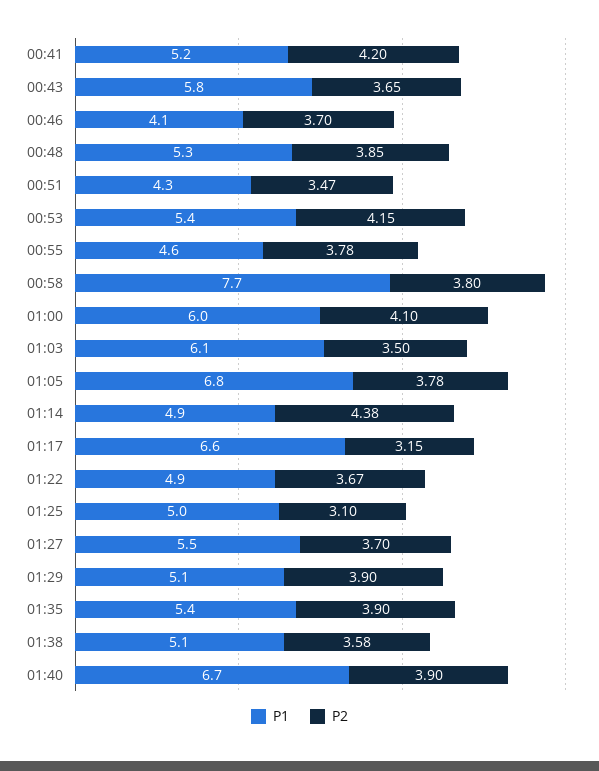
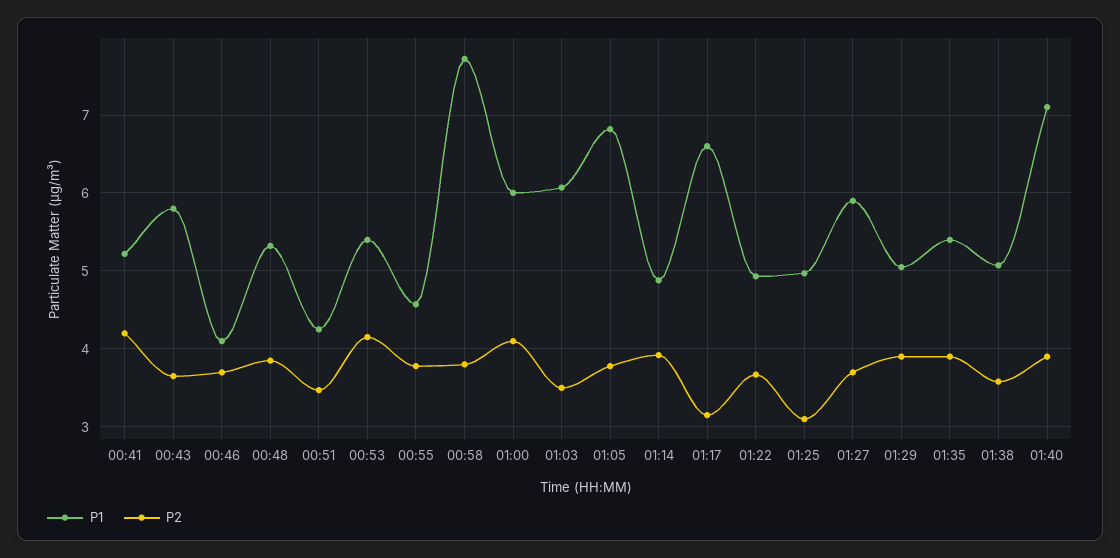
  {
    "P1": {
      "00:41": 5.2,
      "00:43": 5.8,
      "00:46": 4.1,
      "00:48": 5.3,
      "00:51": 4.3,
      "00:53": 5.4,
      "00:55": 4.6,
      "00:58": 7.7,
      "01:00": 6,
      "01:03": 6.1,
      "01:05": 6.8,
      "01:14": 4.9,
      "01:17": 6.6,
      "01:22": 4.9,
      "01:25": 5,
-     "01:27": 5.5,
+     "01:27": 5.9,
      "01:29": 5.1,
      "01:35": 5.4,
      "01:38": 5.1,
-     "01:40": 6.7
+     "01:40": 7.1
    },
    "P2": {
      "00:41": 4.2,
      "00:43": 3.65,
      "00:46": 3.7,
      "00:48": 3.85,
      "00:51": 3.47,
      "00:53": 4.15,
      "00:55": 3.78,
      "00:58": 3.8,
      "01:00": 4.1,
      "01:03": 3.5,
      "01:05": 3.78,
-     "01:14": 4.38,
+     "01:14": 3.9,
      "01:17": 3.15,
      "01:22": 3.67,
      "01:25": 3.1,
      "01:27": 3.7,
      "01:29": 3.9,
      "01:35": 3.9,
      "01:38": 3.58,
      "01:40": 3.9
    }
  }

